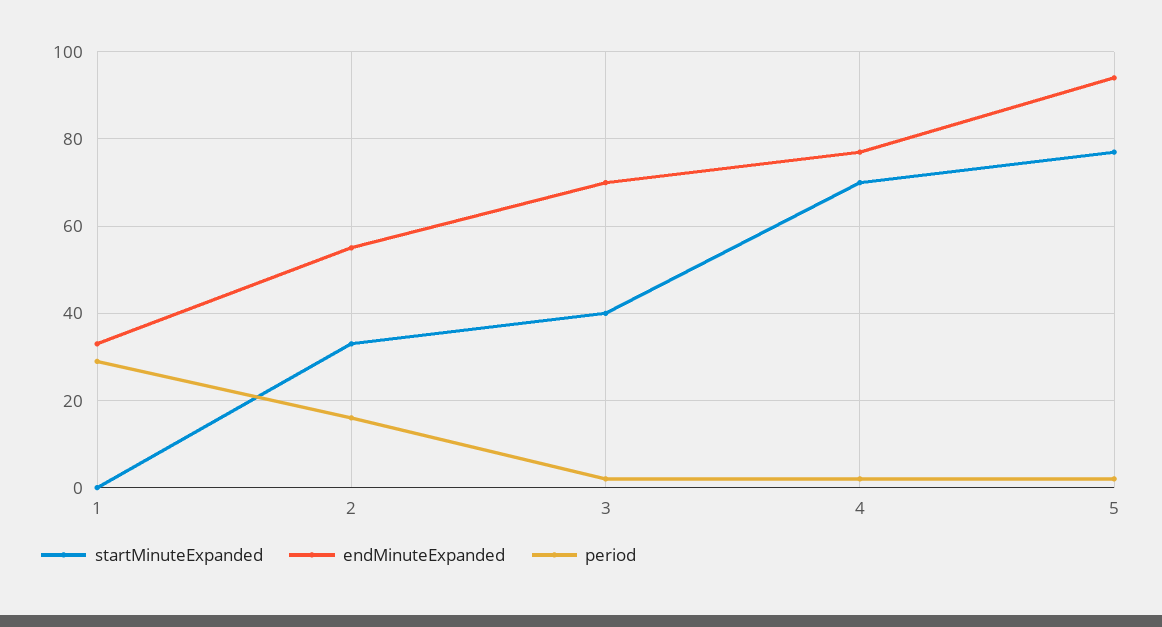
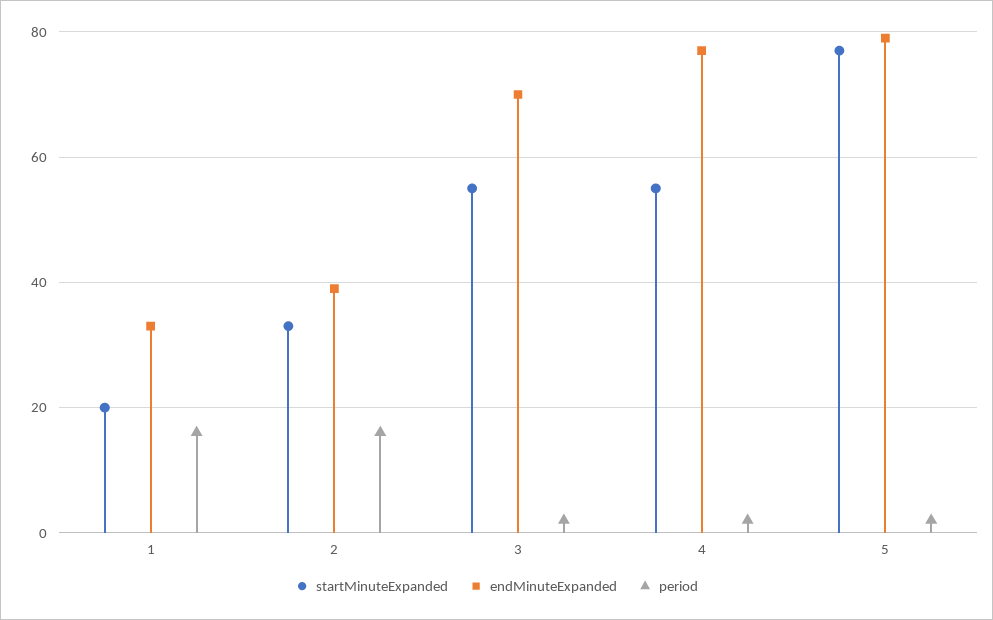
  {
    "startMinuteExpanded": {
-     "1": 0,
+     "1": 20,
      "2": 35,
-     "3": 40,
+     "3": 55,
-     "4": 70,
+     "4": 55,
      "5": 75
    },
    "endMinuteExpanded": {
      "1": 35,
-     "2": 55,
+     "2": 40,
      "3": 70,
      "4": 75,
-     "5": 95
+     "5": 80
    },
    "period": {
-     "1": 30,
+     "1": 15,
      "2": 15,
      "3": 0,
      "4": 0,
      "5": 0
    }
  }

